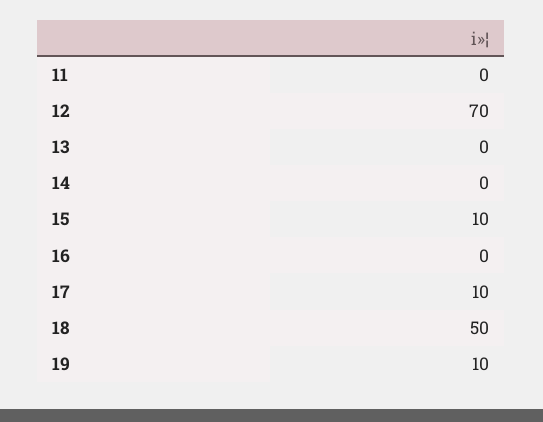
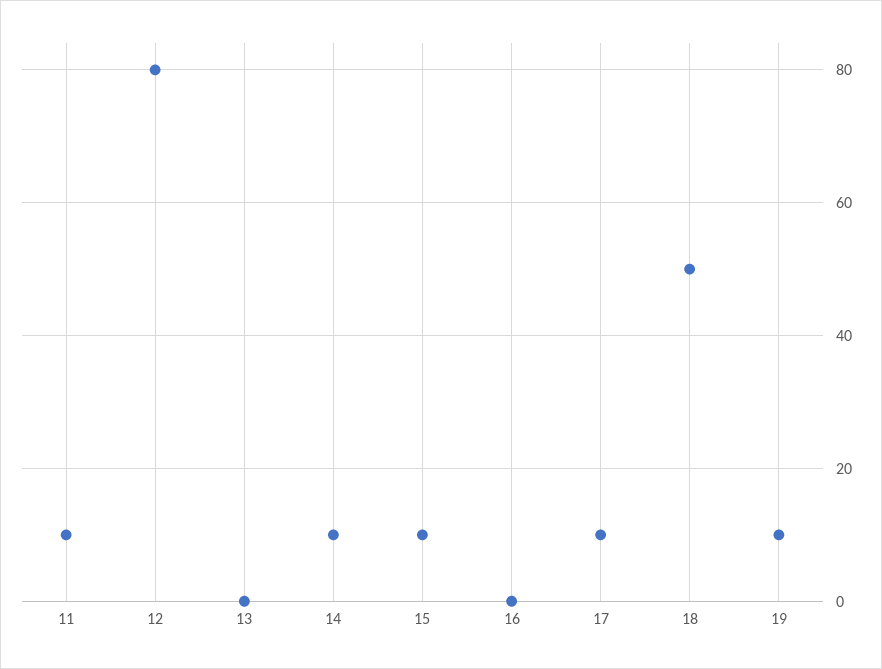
  {
-   "11": 0,
+   "11": 10,
-   "12": 70,
+   "12": 80,
    "13": 0,
-   "14": 0,
+   "14": 10,
    "15": 10,
    "16": 0,
    "17": 10,
    "18": 50,
    "19": 10
  }

